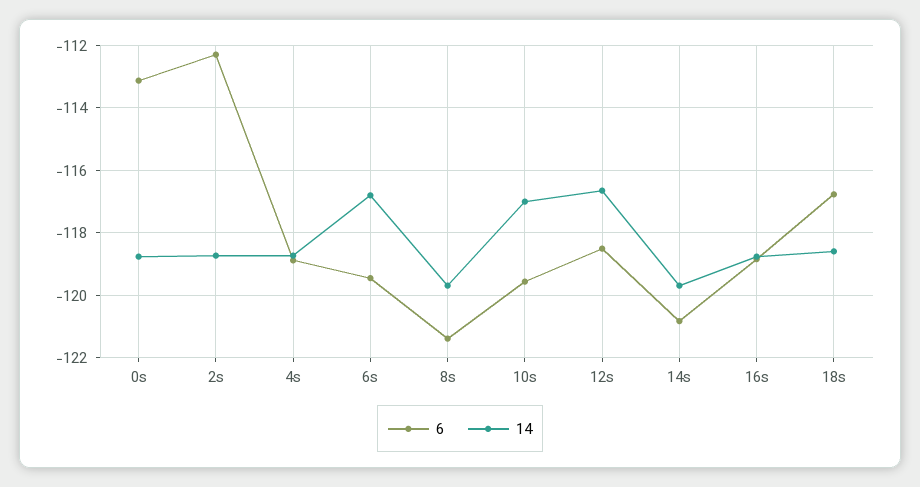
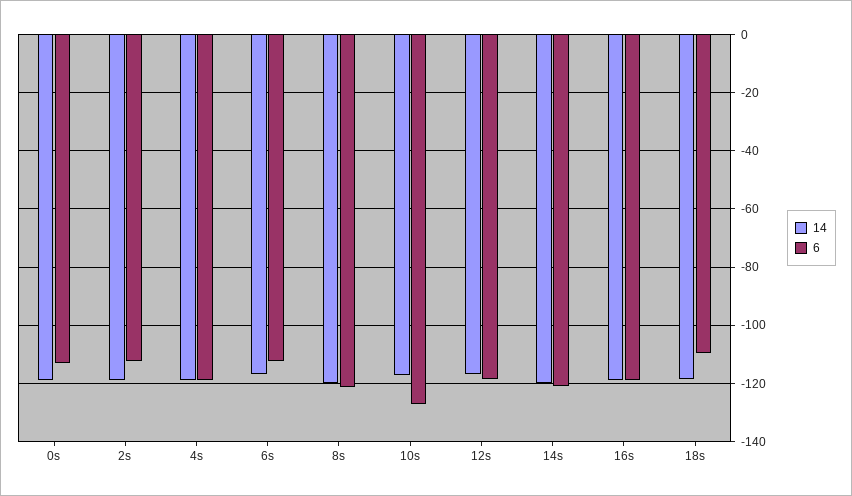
  {
    "6": {
      "0s": -113.2,
      "2s": -112.4,
      "4s": -118.8,
-     "6s": -119.4,
+     "6s": -112.5,
      "8s": -121.4,
-     "10s": -119.6,
+     "10s": -127.5,
      "12s": -118.6,
      "14s": -120.8,
      "16s": -118.8,
-     "18s": -116.8
+     "18s": -110
    },
    "14": {
      "0s": -118.8,
      "2s": -118.8,
      "4s": -118.8,
      "6s": -116.8,
      "8s": -119.6,
      "10s": -117,
      "12s": -116.6,
      "14s": -119.6,
      "16s": -118.8,
      "18s": -118.6
    }
  }

